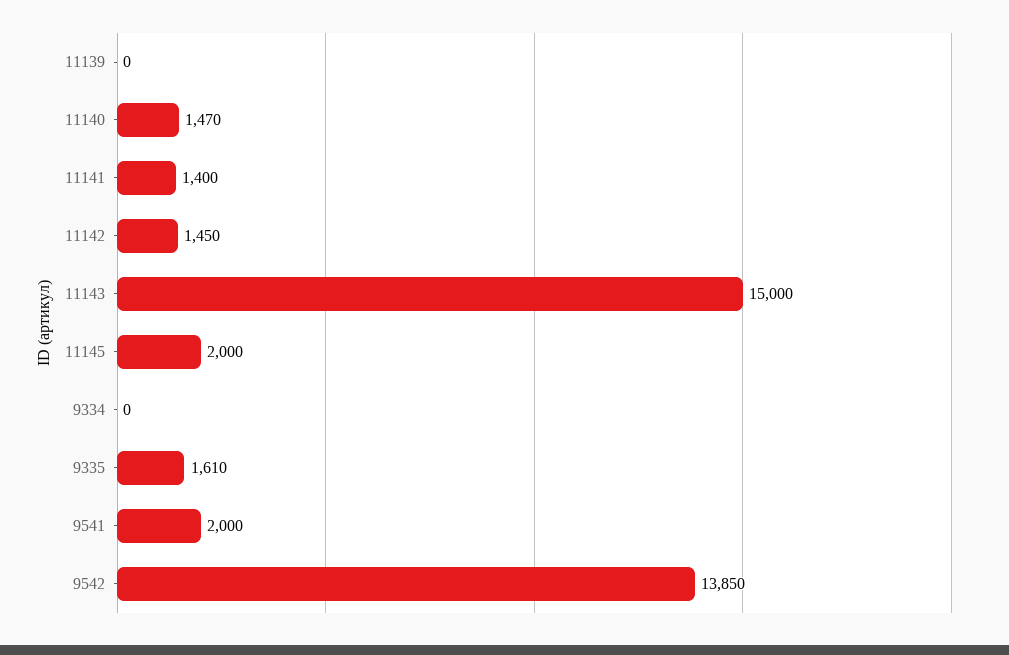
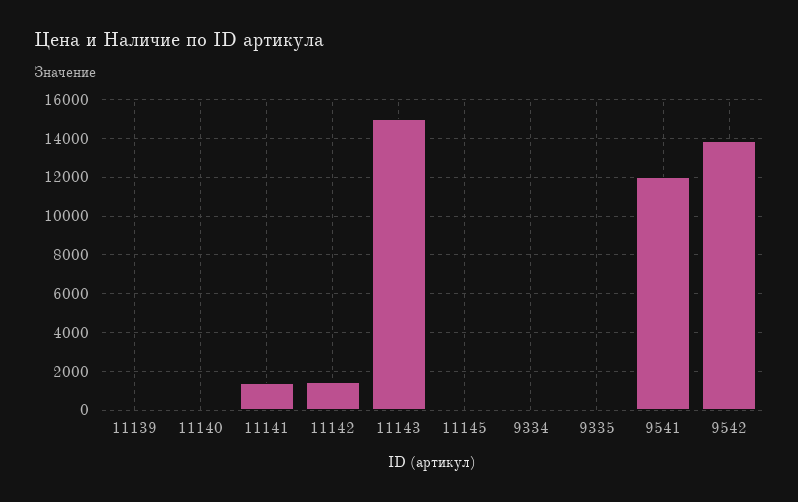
  {
    "11139": 0,
-   "11140": 1470,
+   "11140": 0,
    "11141": 1400,
    "11142": 1450,
    "11143": 15000,
-   "11145": 2000,
+   "11145": 0,
    "9334": 0,
-   "9335": 1610,
+   "9335": 0,
-   "9541": 2000,
+   "9541": 12000,
    "9542": 13850
  }

